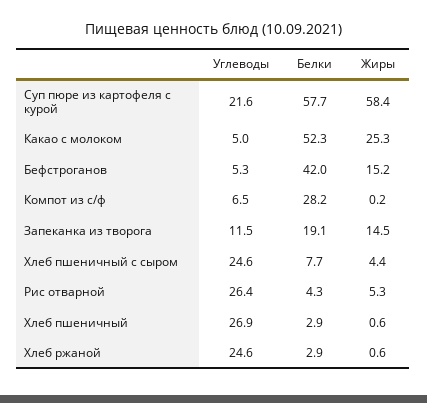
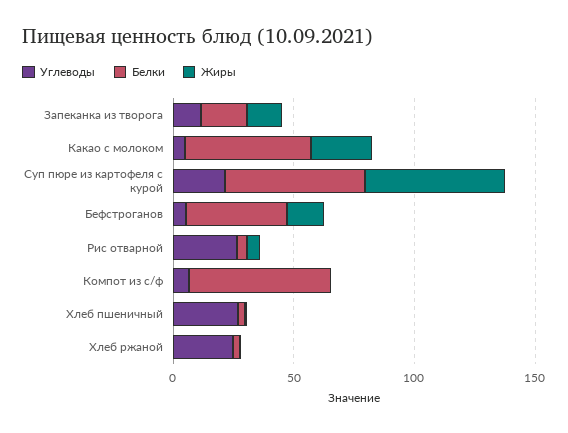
  {
    "Углеводы": {
      "Суп пюре из картофеля с курой": 21.6,
      "Какао с молоком": 5,
      "Бефстроганов": 5.3,
      "Компот из с/ф": 6.5,
      "Запеканка из творога": 11.5,
-     "Хлеб пшеничный с сыром": 24.6,
      "Рис отварной": 26.4,
      "Хлеб пшеничный": 26.9,
      "Хлеб ржаной": 24.6
    },
    "Белки": {
      "Суп пюре из картофеля с курой": 57.7,
      "Какао с молоком": 52.3,
      "Бефстроганов": 42,
-     "Компот из с/ф": 28.2,
+     "Компот из с/ф": 60,
      "Запеканка из творога": 19.1,
-     "Хлеб пшеничный с сыром": 7.7,
      "Рис отварной": 4.3,
      "Хлеб пшеничный": 2.9,
      "Хлеб ржаной": 2.9
    },
    "Жиры": {
      "Суп пюре из картофеля с курой": 58.4,
      "Какао с молоком": 25.3,
      "Бефстроганов": 15.2,
      "Компот из с/ф": 0.2,
      "Запеканка из творога": 14.5,
-     "Хлеб пшеничный с сыром": 4.4,
      "Рис отварной": 5.3,
      "Хлеб пшеничный": 0.6,
      "Хлеб ржаной": 0.6
    }
  }

